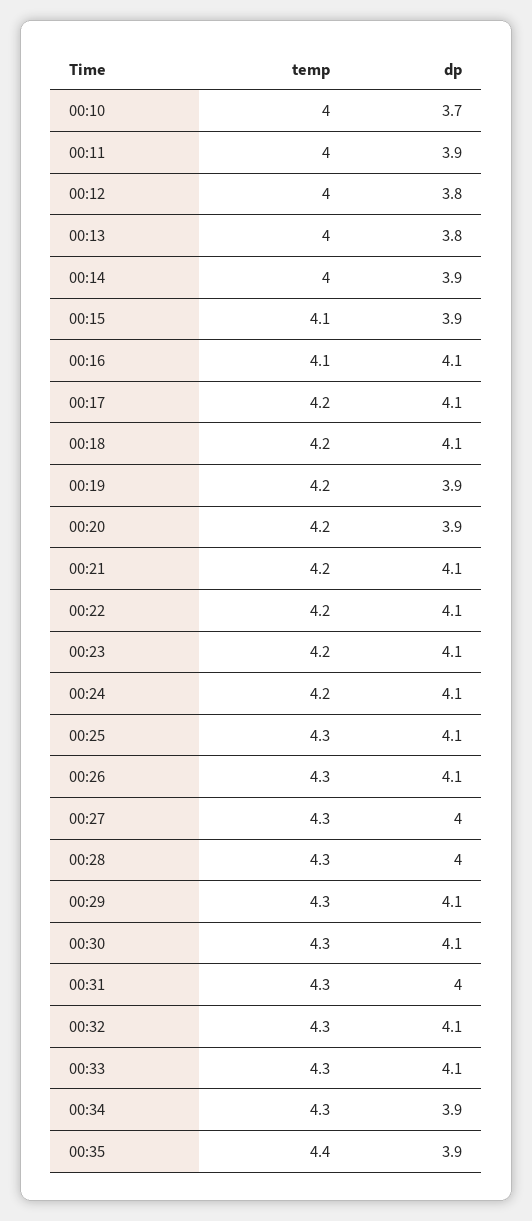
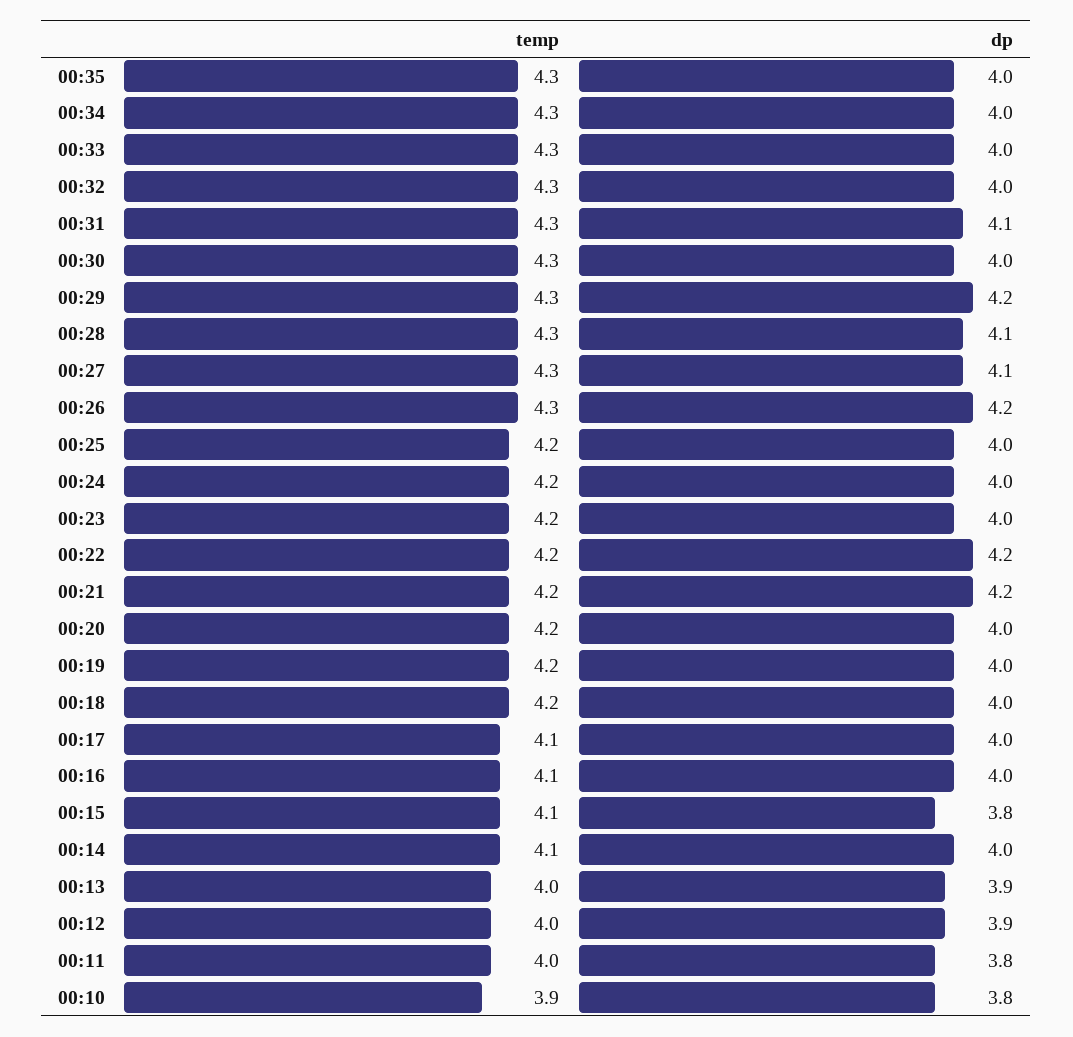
  {
    "temp": {
-     "00:10": 4,
+     "00:10": 3.9,
      "00:11": 4,
      "00:12": 4,
      "00:13": 4,
-     "00:14": 4,
+     "00:14": 4.1,
      "00:15": 4.1,
      "00:16": 4.1,
-     "00:17": 4.2,
+     "00:17": 4.1,
      "00:18": 4.2,
      "00:19": 4.2,
      "00:20": 4.2,
      "00:21": 4.2,
      "00:22": 4.2,
      "00:23": 4.2,
      "00:24": 4.2,
-     "00:25": 4.3,
+     "00:25": 4.2,
      "00:26": 4.3,
      "00:27": 4.3,
      "00:28": 4.3,
      "00:29": 4.3,
      "00:30": 4.3,
      "00:31": 4.3,
      "00:32": 4.3,
      "00:33": 4.3,
      "00:34": 4.3,
-     "00:35": 4.4
+     "00:35": 4.3
    },
    "dp": {
-     "00:10": 3.7,
+     "00:10": 3.8,
-     "00:11": 3.9,
+     "00:11": 3.8,
-     "00:12": 3.8,
+     "00:12": 3.9,
-     "00:13": 3.8,
+     "00:13": 3.9,
-     "00:14": 3.9,
+     "00:14": 4,
-     "00:15": 3.9,
+     "00:15": 3.8,
-     "00:16": 4.1,
+     "00:16": 4,
-     "00:17": 4.1,
+     "00:17": 4,
-     "00:18": 4.1,
+     "00:18": 4,
-     "00:19": 3.9,
+     "00:19": 4,
-     "00:20": 3.9,
+     "00:20": 4,
-     "00:21": 4.1,
+     "00:21": 4.2,
-     "00:22": 4.1,
+     "00:22": 4.2,
-     "00:23": 4.1,
+     "00:23": 4,
-     "00:24": 4.1,
+     "00:24": 4,
-     "00:25": 4.1,
+     "00:25": 4,
-     "00:26": 4.1,
+     "00:26": 4.2,
-     "00:27": 4,
+     "00:27": 4.1,
-     "00:28": 4,
+     "00:28": 4.1,
-     "00:29": 4.1,
+     "00:29": 4.2,
-     "00:30": 4.1,
+     "00:30": 4,
-     "00:31": 4,
+     "00:31": 4.1,
-     "00:32": 4.1,
+     "00:32": 4,
-     "00:33": 4.1,
+     "00:33": 4,
-     "00:34": 3.9,
+     "00:34": 4,
-     "00:35": 3.9
+     "00:35": 4
    }
  }

